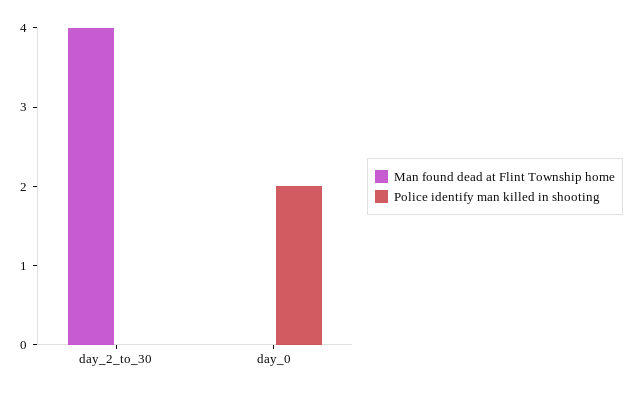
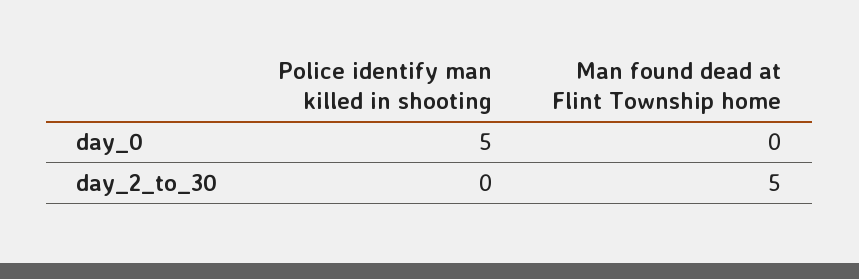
  {
    "Man found dead at Flint Township home": {
-     "day_2_to_30": 4,
+     "day_2_to_30": 5,
      "day_0": 0
    },
    "Police identify man killed in shooting": {
      "day_2_to_30": 0,
-     "day_0": 2
+     "day_0": 5
    }
  }

